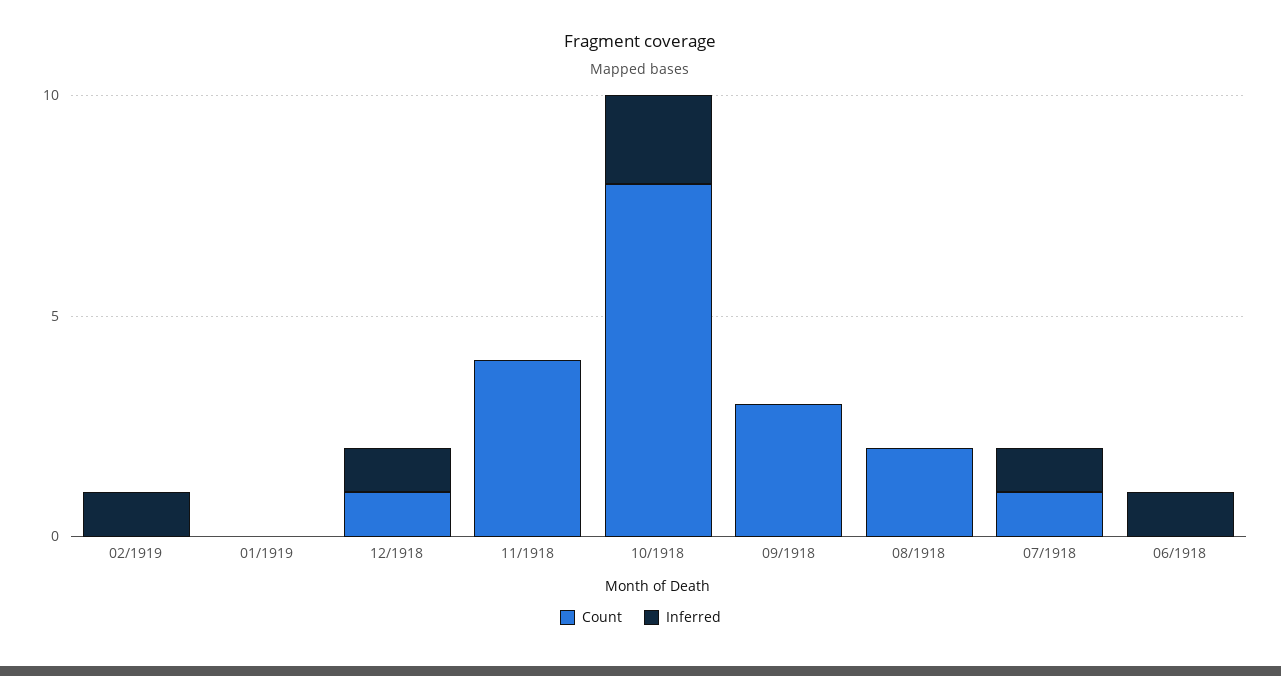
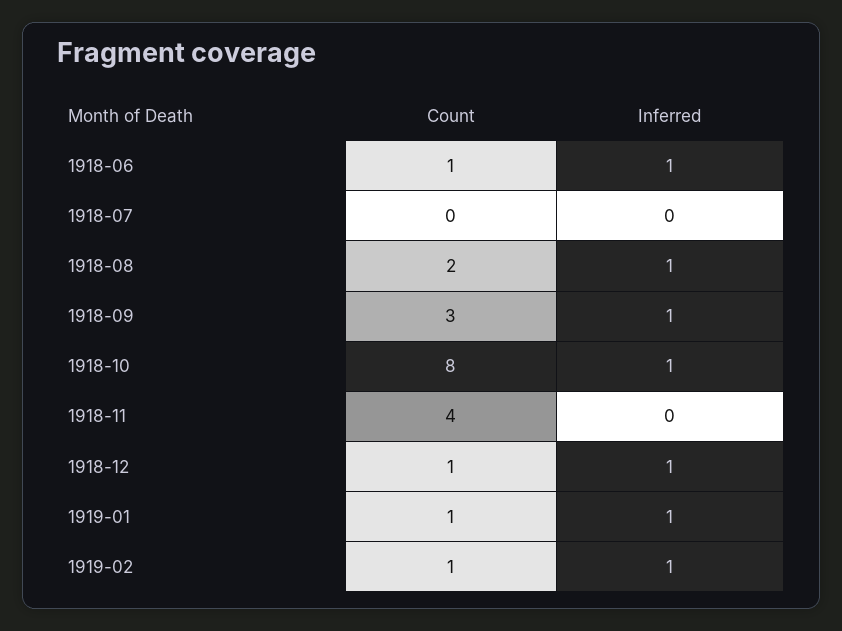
  {
    "Count": {
-     "02/1919": 0,
+     "02/1919": 1,
-     "01/1919": 0,
+     "01/1919": 1,
      "12/1918": 1,
      "11/1918": 4,
      "10/1918": 8,
      "09/1918": 3,
      "08/1918": 2,
-     "07/1918": 1,
+     "07/1918": 0,
-     "06/1918": 0
+     "06/1918": 1
    },
    "Inferred": {
      "02/1919": 1,
-     "01/1919": 0,
+     "01/1919": 1,
      "12/1918": 1,
      "11/1918": 0,
-     "10/1918": 2,
+     "10/1918": 1,
-     "09/1918": 0,
+     "09/1918": 1,
-     "08/1918": 0,
+     "08/1918": 1,
-     "07/1918": 1,
+     "07/1918": 0,
      "06/1918": 1
    }
  }

